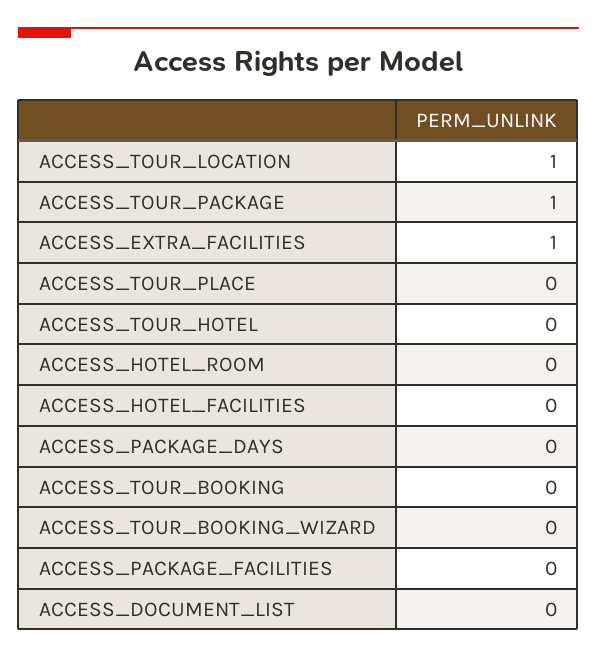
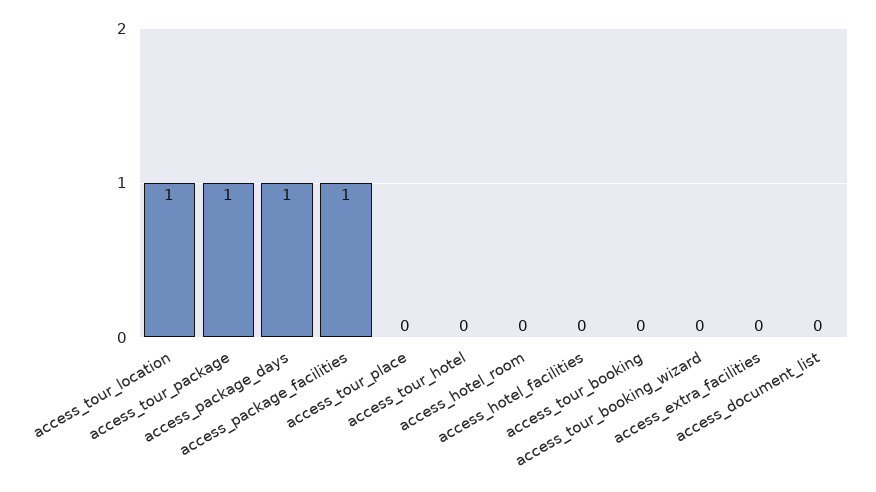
  {
    "ACCESS_TOUR_LOCATION": 1,
    "ACCESS_TOUR_PACKAGE": 1,
-   "ACCESS_EXTRA_FACILITIES": 1,
+   "ACCESS_EXTRA_FACILITIES": 0,
    "ACCESS_TOUR_PLACE": 0,
    "ACCESS_TOUR_HOTEL": 0,
    "ACCESS_HOTEL_ROOM": 0,
    "ACCESS_HOTEL_FACILITIES": 0,
-   "ACCESS_PACKAGE_DAYS": 0,
+   "ACCESS_PACKAGE_DAYS": 1,
    "ACCESS_TOUR_BOOKING": 0,
    "ACCESS_TOUR_BOOKING_WIZARD": 0,
-   "ACCESS_PACKAGE_FACILITIES": 0,
+   "ACCESS_PACKAGE_FACILITIES": 1,
    "ACCESS_DOCUMENT_LIST": 0
  }

